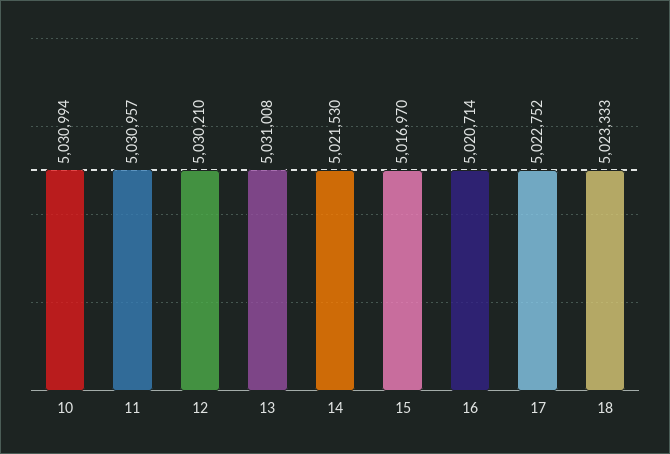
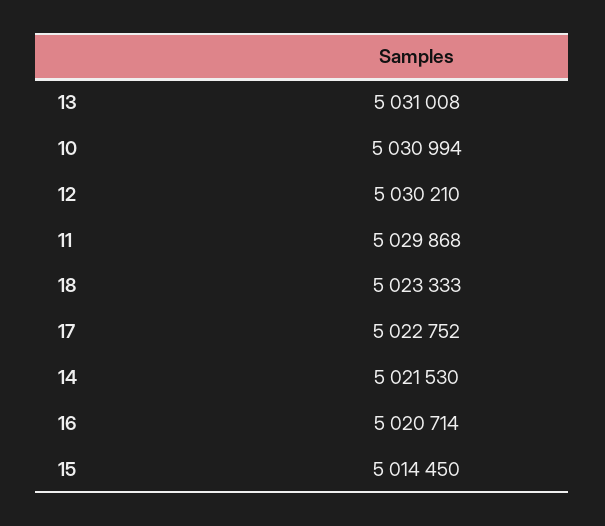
  {
    "10": 5030994,
-   "11": 5030957,
+   "11": 5029868,
    "12": 5030210,
    "13": 5031008,
    "14": 5021530,
-   "15": 5016970,
+   "15": 5014450,
    "16": 5020714,
    "17": 5022752,
    "18": 5023333
  }

